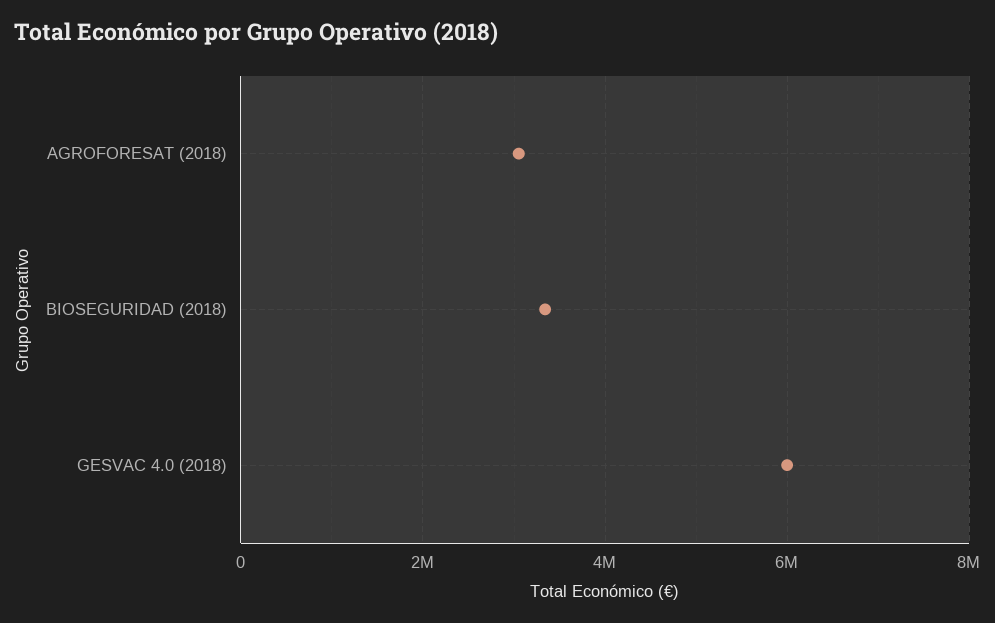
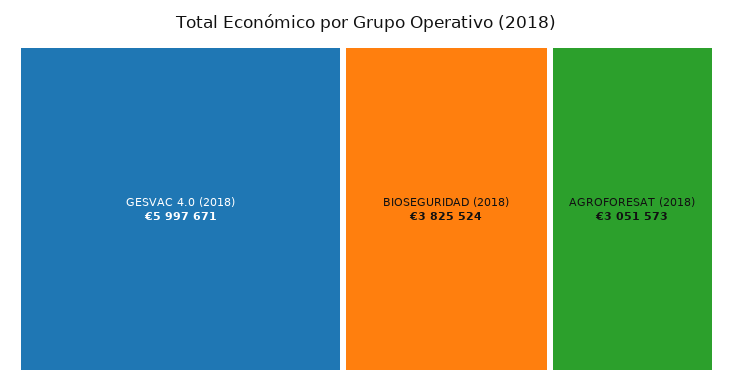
  {
    "AGROFORESAT (2018)": 3051573,
-   "BIOSEGURIDAD (2018)": 3400000,
+   "BIOSEGURIDAD (2018)": 3825524,
    "GESVAC 4.0 (2018)": 5997671
  }

